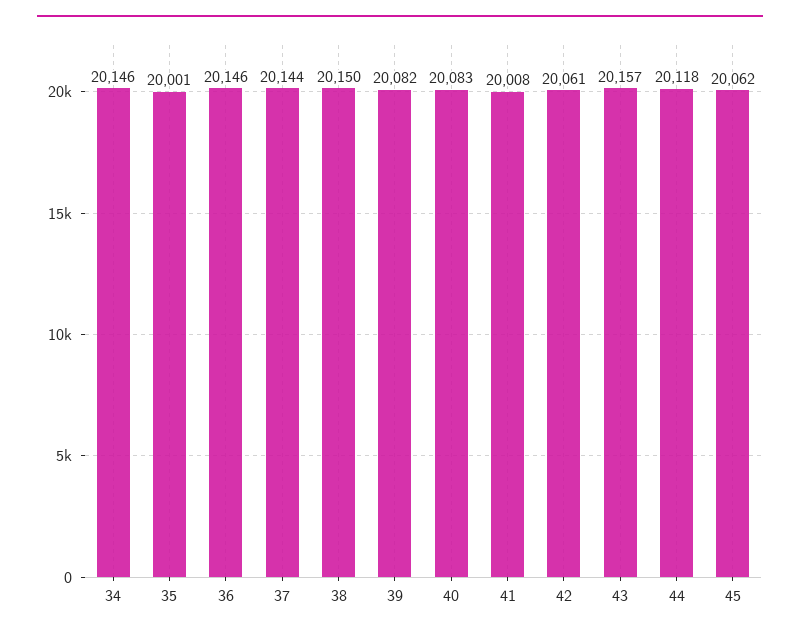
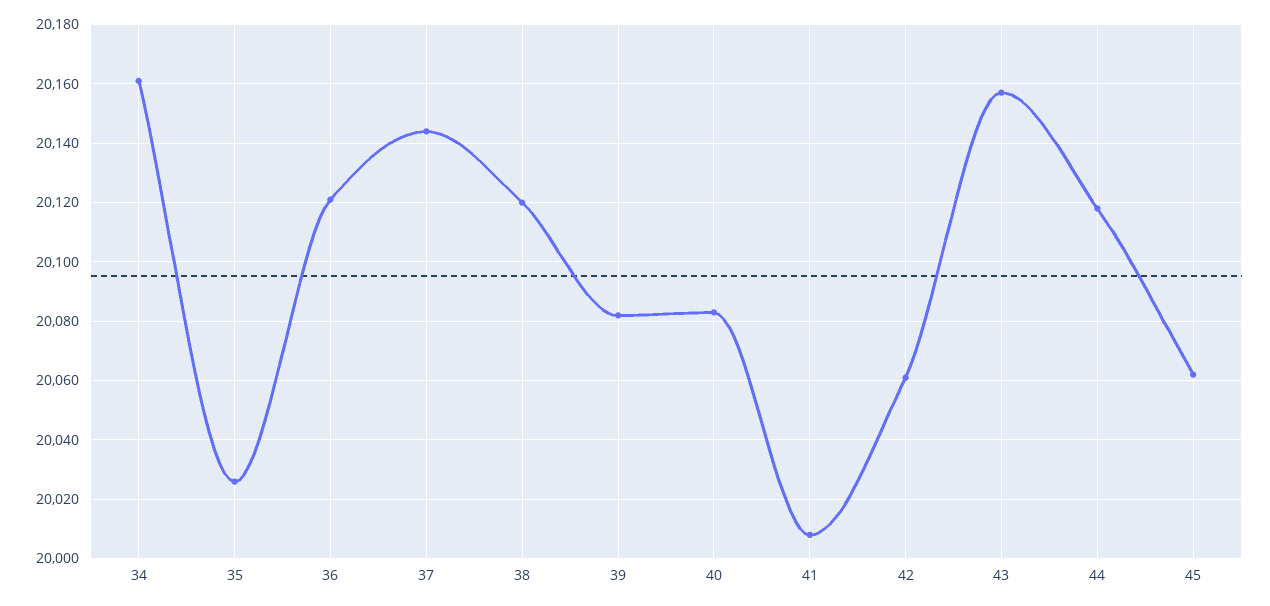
  {
-   "34": 20146,
+   "34": 20160,
-   "35": 20001,
+   "35": 20025,
-   "36": 20146,
+   "36": 20120,
    "37": 20144,
-   "38": 20150,
+   "38": 20120,
    "39": 20082,
    "40": 20083,
    "41": 20008,
    "42": 20061,
    "43": 20157,
    "44": 20118,
    "45": 20062
  }

